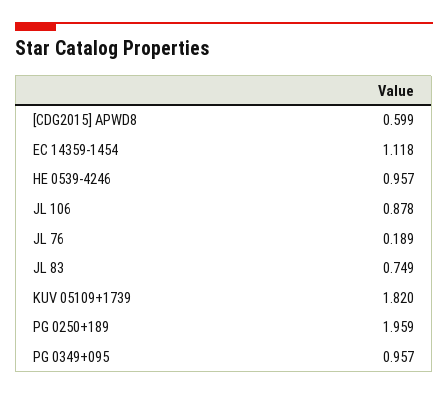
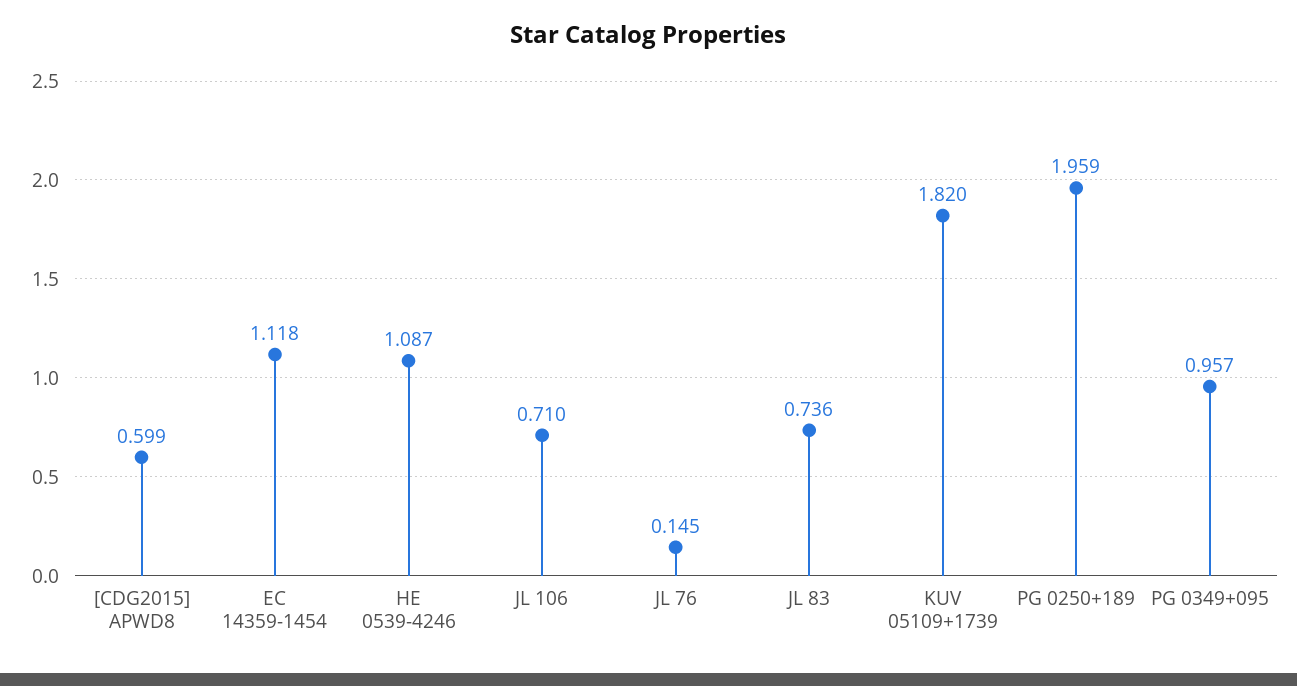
  {
    "[CDG2015] APWD8": 0.599,
    "EC 14359-1454": 1.118,
-   "HE 0539-4246": 0.957,
+   "HE 0539-4246": 1.087,
-   "JL 106": 0.878,
+   "JL 106": 0.71,
-   "JL 76": 0.189,
+   "JL 76": 0.145,
-   "JL 83": 0.749,
+   "JL 83": 0.736,
    "KUV 05109+1739": 1.82,
    "PG 0250+189": 1.959,
    "PG 0349+095": 0.957
  }

